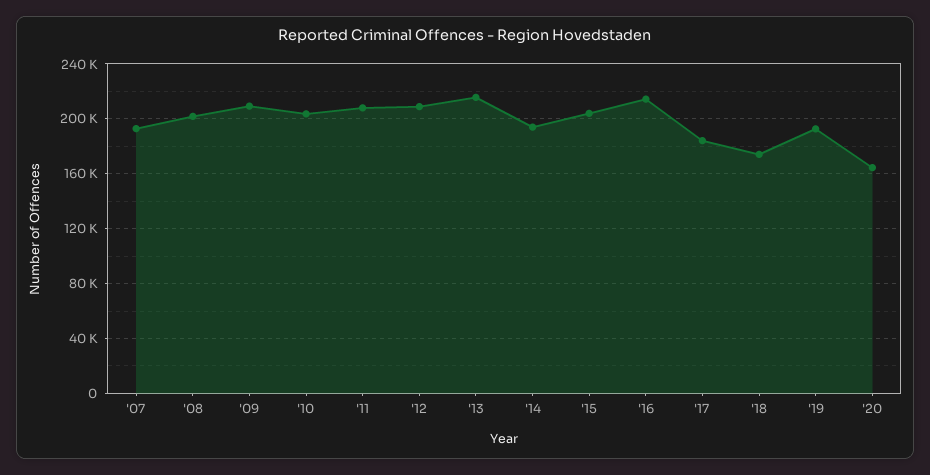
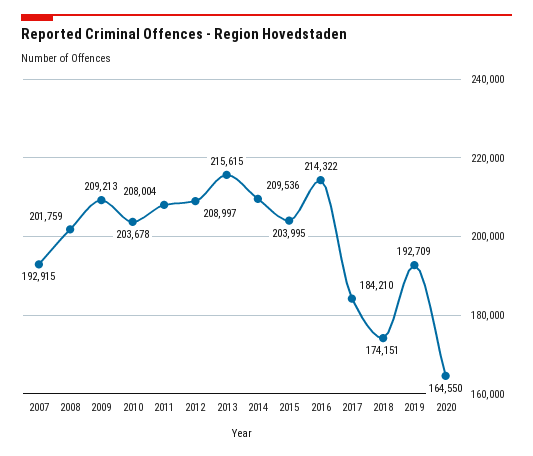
  {
    "'07": 192915,
    "'08": 201759,
    "'09": 209213,
    "'10": 203678,
    "'11": 208004,
    "'12": 208997,
    "'13": 215615,
-   "'14": 195000,
+   "'14": 209536,
    "'15": 203995,
    "'16": 214322,
    "'17": 184210,
    "'18": 174151,
    "'19": 192709,
    "'20": 164550
  }

